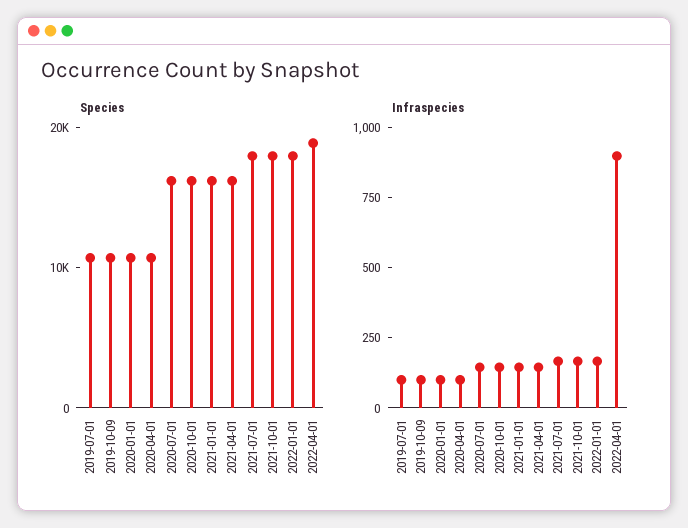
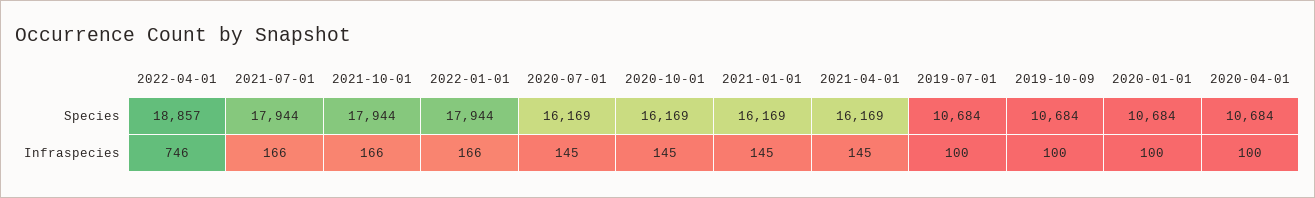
  {
    "Species": {
      "2019-07-01": 10684,
      "2019-10-09": 10684,
      "2020-01-01": 10684,
      "2020-04-01": 10684,
      "2020-07-01": 16169,
      "2020-10-01": 16169,
      "2021-01-01": 16169,
      "2021-04-01": 16169,
      "2021-07-01": 17944,
      "2021-10-01": 17944,
      "2022-01-01": 17944,
      "2022-04-01": 18857
    },
    "Infraspecies": {
      "2019-07-01": 100,
      "2019-10-09": 100,
      "2020-01-01": 100,
      "2020-04-01": 100,
      "2020-07-01": 145,
      "2020-10-01": 145,
      "2021-01-01": 145,
      "2021-04-01": 145,
      "2021-07-01": 166,
      "2021-10-01": 166,
      "2022-01-01": 166,
-     "2022-04-01": 900
+     "2022-04-01": 746
    }
  }

